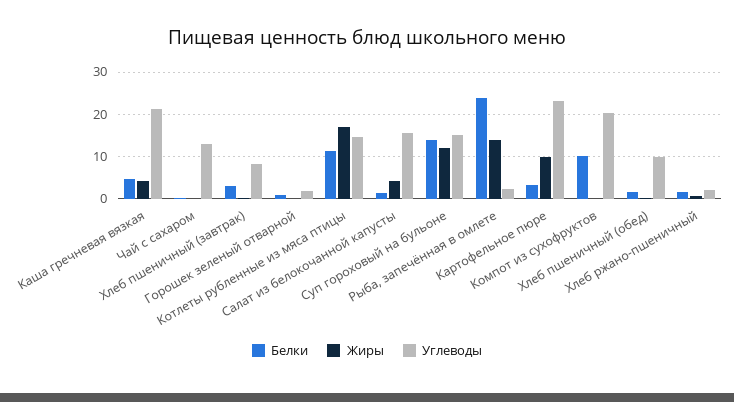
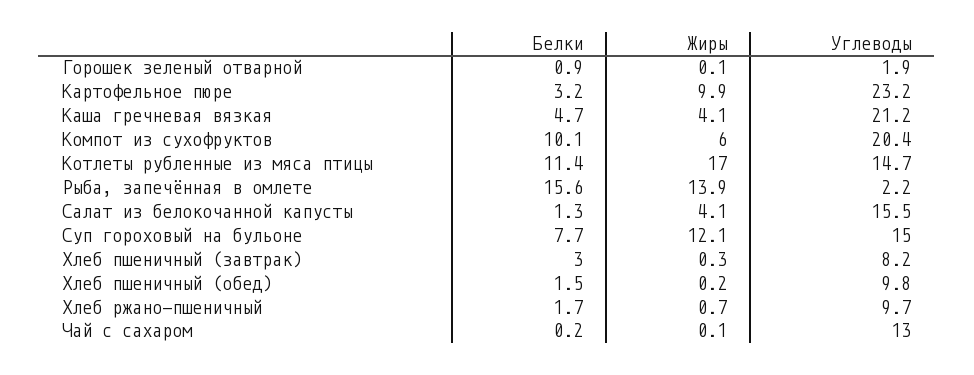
  {
    "Белки": {
      "Каша гречневая вязкая": 4.7,
      "Чай с сахаром": 0.2,
      "Хлеб пшеничный (завтрак)": 3,
      "Горошек зеленый отварной": 0.9,
      "Котлеты рубленные из мяса птицы": 11.4,
      "Салат из белокочанной капусты": 1.3,
-     "Суп гороховый на бульоне": 14,
+     "Суп гороховый на бульоне": 7.7,
-     "Рыба, запечённая в омлете": 24,
+     "Рыба, запечённая в омлете": 15.6,
      "Картофельное пюре": 3.2,
      "Компот из сухофруктов": 10.1,
      "Хлеб пшеничный (обед)": 1.5,
      "Хлеб ржано-пшеничный": 1.7
    },
    "Жиры": {
      "Каша гречневая вязкая": 4.1,
      "Чай с сахаром": 0.1,
      "Хлеб пшеничный (завтрак)": 0.3,
      "Горошек зеленый отварной": 0.1,
      "Котлеты рубленные из мяса птицы": 17,
      "Салат из белокочанной капусты": 4.1,
      "Суп гороховый на бульоне": 12.1,
      "Рыба, запечённая в омлете": 13.9,
      "Картофельное пюре": 9.9,
-     "Компот из сухофруктов": 0,
+     "Компот из сухофруктов": 6,
      "Хлеб пшеничный (обед)": 0.2,
      "Хлеб ржано-пшеничный": 0.7
    },
    "Углеводы": {
      "Каша гречневая вязкая": 21.2,
      "Чай с сахаром": 13,
      "Хлеб пшеничный (завтрак)": 8.2,
      "Горошек зеленый отварной": 1.9,
      "Котлеты рубленные из мяса птицы": 14.7,
      "Салат из белокочанной капусты": 15.5,
      "Суп гороховый на бульоне": 15,
      "Рыба, запечённая в омлете": 2.2,
      "Картофельное пюре": 23.2,
      "Компот из сухофруктов": 20.4,
      "Хлеб пшеничный (обед)": 9.8,
-     "Хлеб ржано-пшеничный": 2
+     "Хлеб ржано-пшеничный": 9.7
    }
  }

